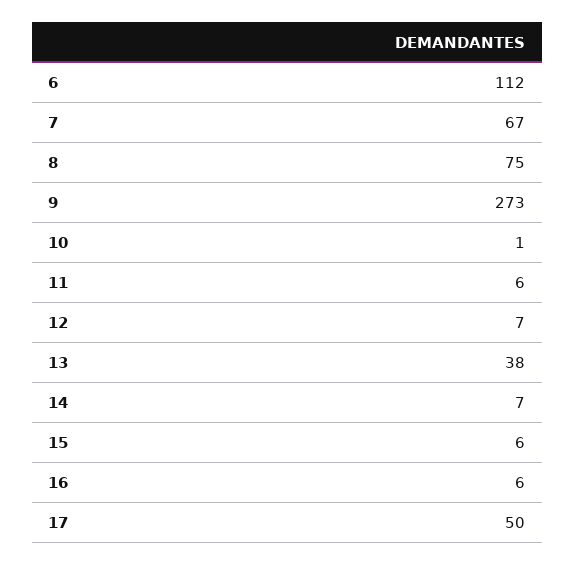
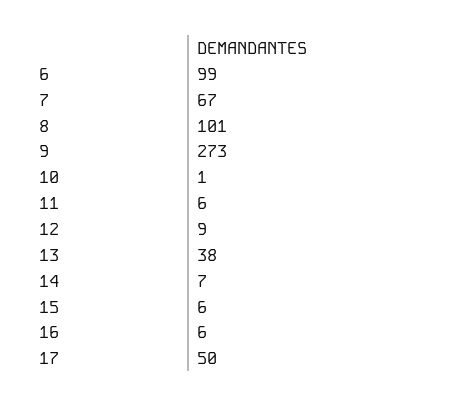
  {
-   "6": 112,
+   "6": 99,
    "7": 67,
-   "8": 75,
+   "8": 101,
    "9": 273,
    "10": 1,
    "11": 6,
-   "12": 7,
+   "12": 9,
    "13": 38,
    "14": 7,
    "15": 6,
    "16": 6,
    "17": 50
  }

